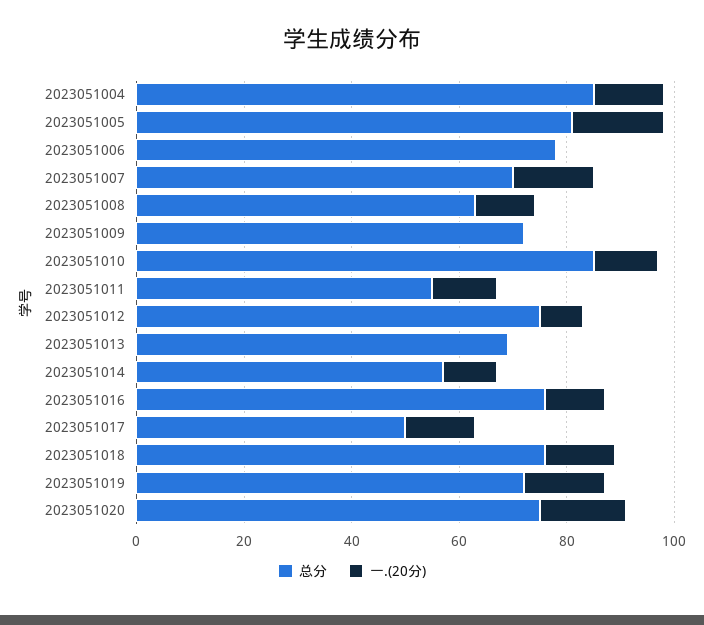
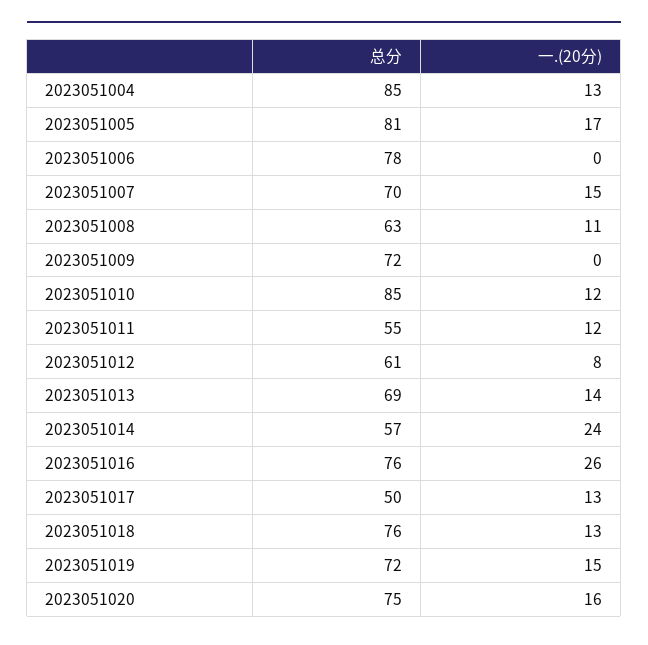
  {
    "总分": {
      "2023051004": 85,
      "2023051005": 81,
      "2023051006": 78,
      "2023051007": 70,
      "2023051008": 63,
      "2023051009": 72,
      "2023051010": 85,
      "2023051011": 55,
-     "2023051012": 75,
+     "2023051012": 61,
      "2023051013": 69,
      "2023051014": 57,
      "2023051016": 76,
      "2023051017": 50,
      "2023051018": 76,
      "2023051019": 72,
      "2023051020": 75
    },
    "一.(20分)": {
      "2023051004": 13,
      "2023051005": 17,
      "2023051006": 0,
      "2023051007": 15,
      "2023051008": 11,
      "2023051009": 0,
      "2023051010": 12,
      "2023051011": 12,
      "2023051012": 8,
-     "2023051013": 0,
+     "2023051013": 14,
-     "2023051014": 10,
+     "2023051014": 24,
-     "2023051016": 10,
+     "2023051016": 26,
      "2023051017": 13,
      "2023051018": 13,
      "2023051019": 15,
      "2023051020": 16
    }
  }

